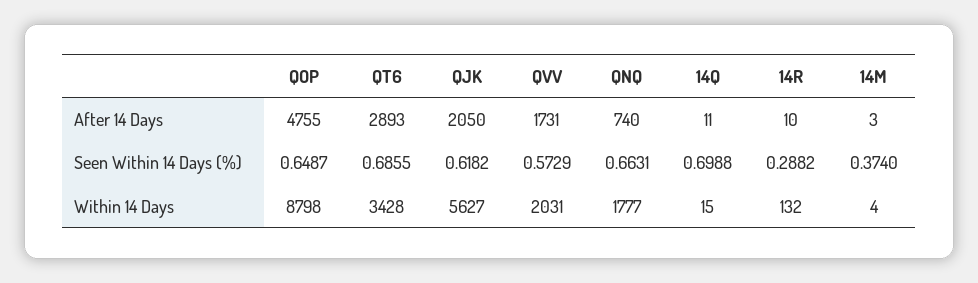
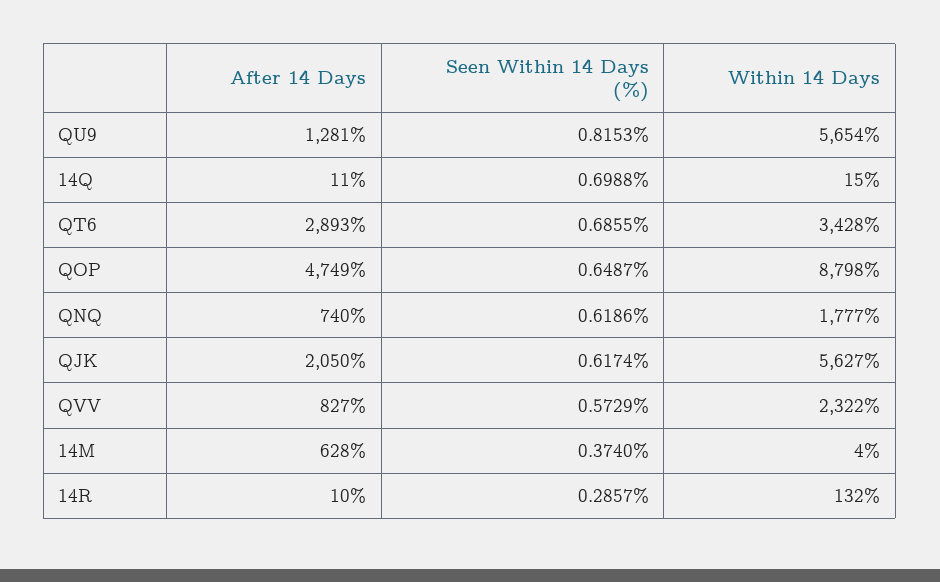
  {
    "QOP": {
-     "After 14 Days": 4755,
+     "After 14 Days": 4749,
      "Seen Within 14 Days (%)": 0.6487,
      "Within 14 Days": 8798
    },
    "QT6": {
      "After 14 Days": 2893,
      "Seen Within 14 Days (%)": 0.6855,
      "Within 14 Days": 3428
    },
    "QJK": {
      "After 14 Days": 2050,
-     "Seen Within 14 Days (%)": 0.6182,
+     "Seen Within 14 Days (%)": 0.6174,
      "Within 14 Days": 5627
    },
    "QVV": {
-     "After 14 Days": 1731,
+     "After 14 Days": 827,
      "Seen Within 14 Days (%)": 0.5729,
-     "Within 14 Days": 2031
+     "Within 14 Days": 2322
    },
    "QNQ": {
      "After 14 Days": 740,
-     "Seen Within 14 Days (%)": 0.6631,
+     "Seen Within 14 Days (%)": 0.6186,
      "Within 14 Days": 1777
    },
    "14Q": {
      "After 14 Days": 11,
      "Seen Within 14 Days (%)": 0.6988,
      "Within 14 Days": 15
    },
    "14R": {
      "After 14 Days": 10,
-     "Seen Within 14 Days (%)": 0.2882,
+     "Seen Within 14 Days (%)": 0.2857,
      "Within 14 Days": 132
    },
    "14M": {
-     "After 14 Days": 3,
+     "After 14 Days": 628,
      "Seen Within 14 Days (%)": 0.374,
      "Within 14 Days": 4
-   }
+   },
+   "QU9": {
+     "After 14 Days": 1281,
+     "Seen Within 14 Days (%)": 0.8153,
+     "Within 14 Days": 5654
+   }
  }

